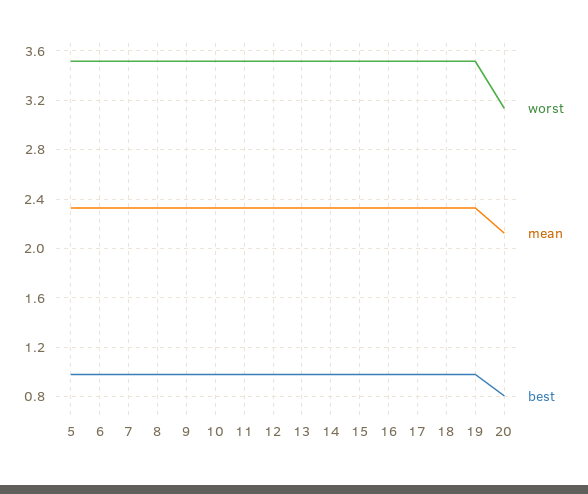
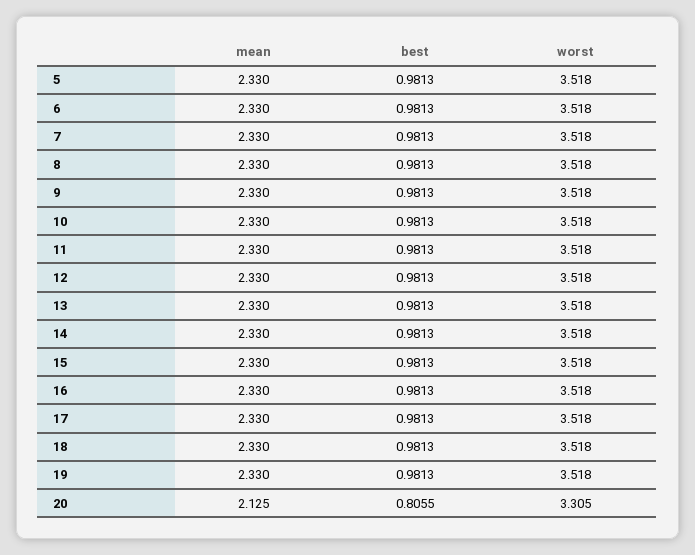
  {
    "worst": {
      "5": 3.518,
      "6": 3.518,
      "7": 3.518,
      "8": 3.518,
      "9": 3.518,
      "10": 3.518,
      "11": 3.518,
      "12": 3.518,
      "13": 3.518,
      "14": 3.518,
      "15": 3.518,
      "16": 3.518,
      "17": 3.518,
      "18": 3.518,
      "19": 3.518,
-     "20": 3.15
+     "20": 3.305
    },
    "mean": {
      "5": 2.33,
      "6": 2.33,
      "7": 2.33,
      "8": 2.33,
      "9": 2.33,
      "10": 2.33,
      "11": 2.33,
      "12": 2.33,
      "13": 2.33,
      "14": 2.33,
      "15": 2.33,
      "16": 2.33,
      "17": 2.33,
      "18": 2.33,
      "19": 2.33,
      "20": 2.125
    },
    "best": {
      "5": 0.9813,
      "6": 0.9813,
      "7": 0.9813,
      "8": 0.9813,
      "9": 0.9813,
      "10": 0.9813,
      "11": 0.9813,
      "12": 0.9813,
      "13": 0.9813,
      "14": 0.9813,
      "15": 0.9813,
      "16": 0.9813,
      "17": 0.9813,
      "18": 0.9813,
      "19": 0.9813,
      "20": 0.8055
    }
  }

